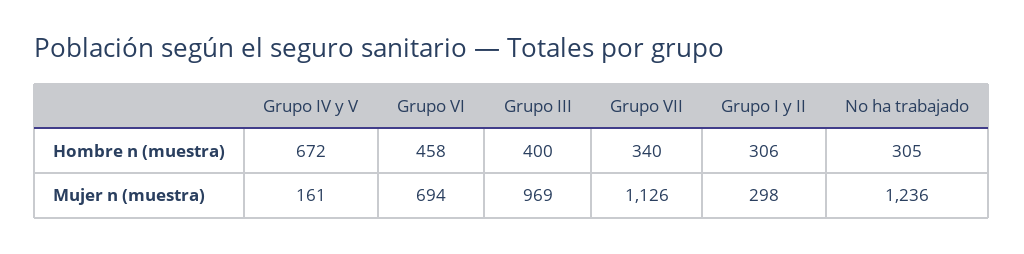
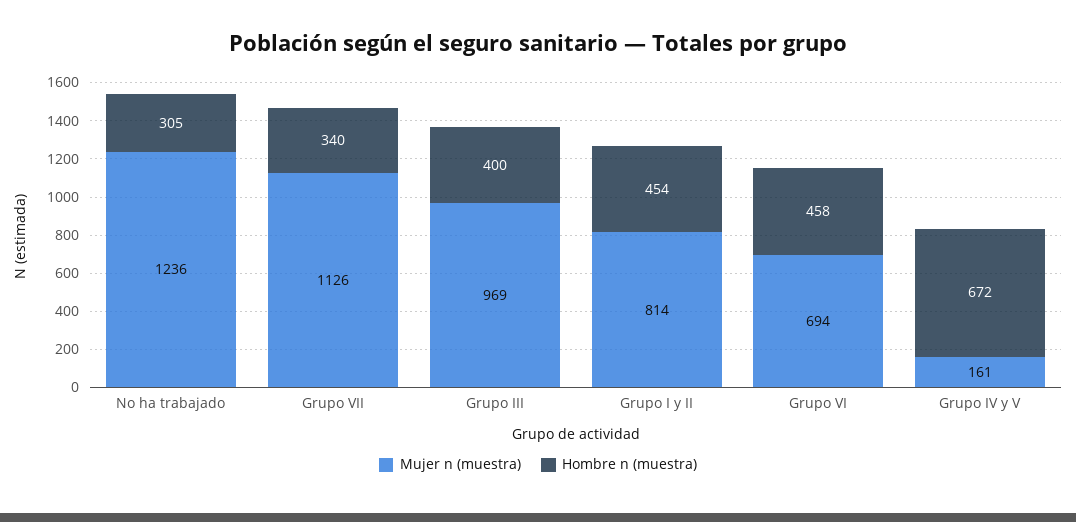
  {
    "Hombre n (muestra)": {
      "Grupo IV y V": 672,
      "Grupo VI": 458,
      "Grupo III": 400,
      "Grupo VII": 340,
-     "Grupo I y II": 306,
+     "Grupo I y II": 454,
      "No ha trabajado": 305
    },
    "Mujer n (muestra)": {
      "Grupo IV y V": 161,
      "Grupo VI": 694,
      "Grupo III": 969,
      "Grupo VII": 1126,
-     "Grupo I y II": 298,
+     "Grupo I y II": 814,
      "No ha trabajado": 1236
    }
  }

